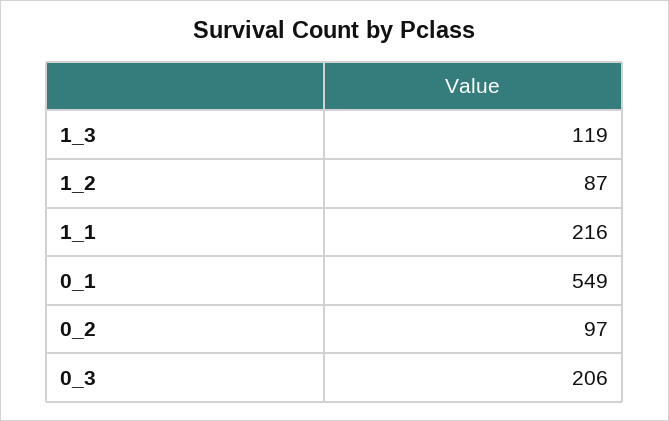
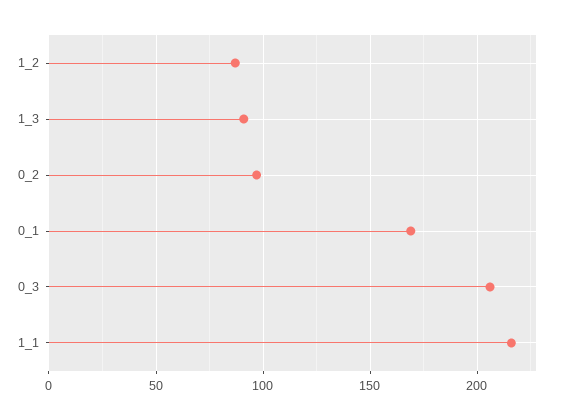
  {
-   "1_3": 119,
+   "1_3": 90,
    "1_2": 87,
    "1_1": 216,
-   "0_1": 549,
+   "0_1": 170,
    "0_2": 97,
    "0_3": 206
  }

